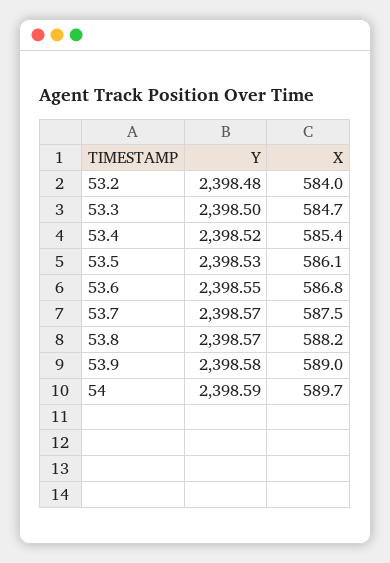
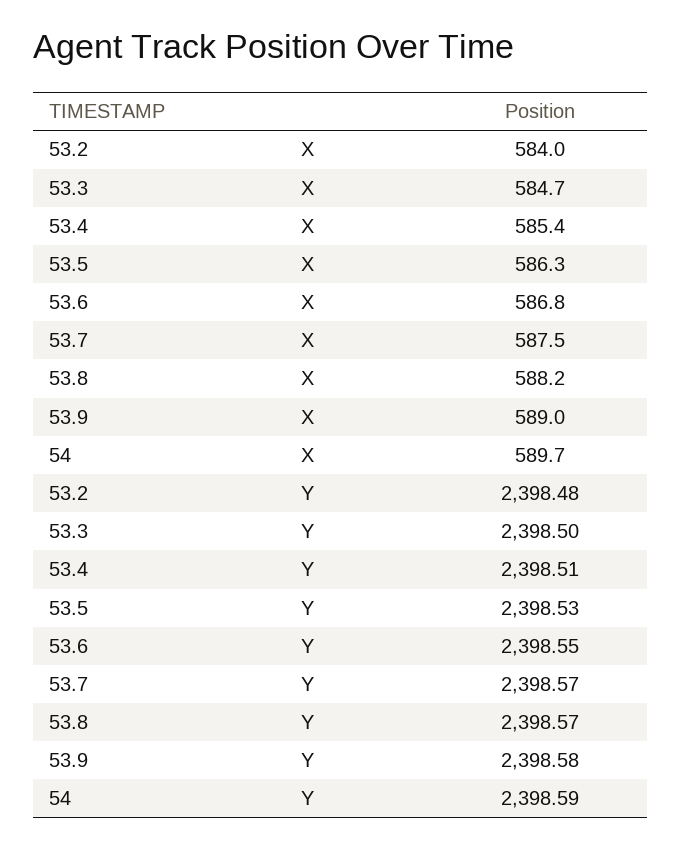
  {
    "Y": {
      "53.2": 2398.48,
      "53.3": 2398.5,
-     "53.4": 2398.52,
+     "53.4": 2398.51,
      "53.5": 2398.53,
      "53.6": 2398.55,
      "53.7": 2398.57,
      "53.8": 2398.57,
      "53.9": 2398.58,
      "54": 2398.59
    },
    "X": {
      "53.2": 584,
      "53.3": 584.7,
      "53.4": 585.4,
-     "53.5": 586.1,
+     "53.5": 586.3,
      "53.6": 586.8,
      "53.7": 587.5,
      "53.8": 588.2,
      "53.9": 589,
      "54": 589.7
    }
  }

